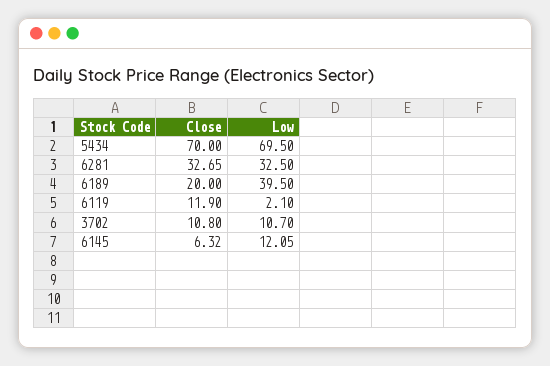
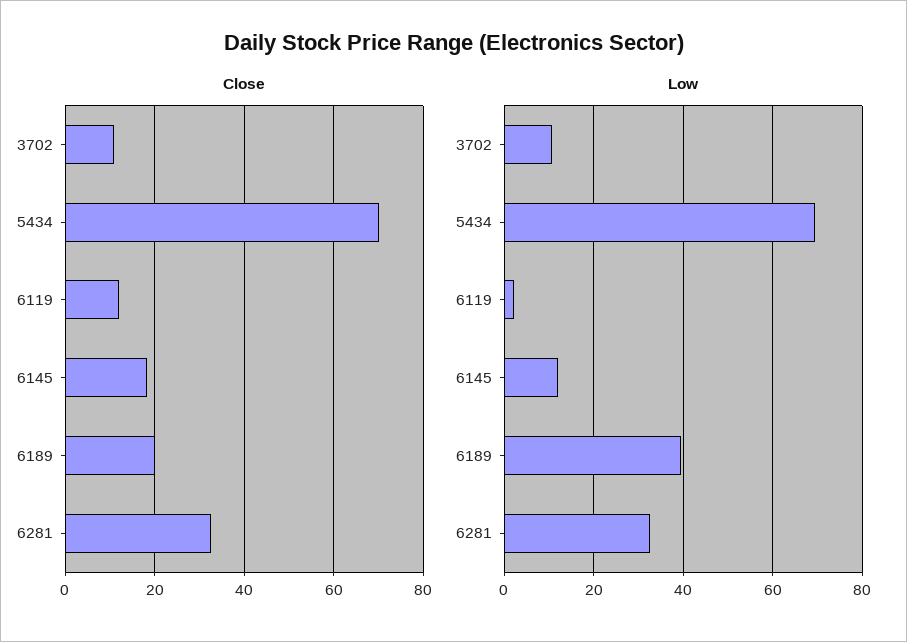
  {
    "Close": {
      "5434": 70,
      "6281": 32.65,
      "6189": 20,
      "6119": 11.9,
      "3702": 10.8,
-     "6145": 6.32
+     "6145": 18
    },
    "Low": {
      "5434": 69.5,
      "6281": 32.5,
      "6189": 39.5,
      "6119": 2.1,
      "3702": 10.7,
      "6145": 12.05
    }
  }

